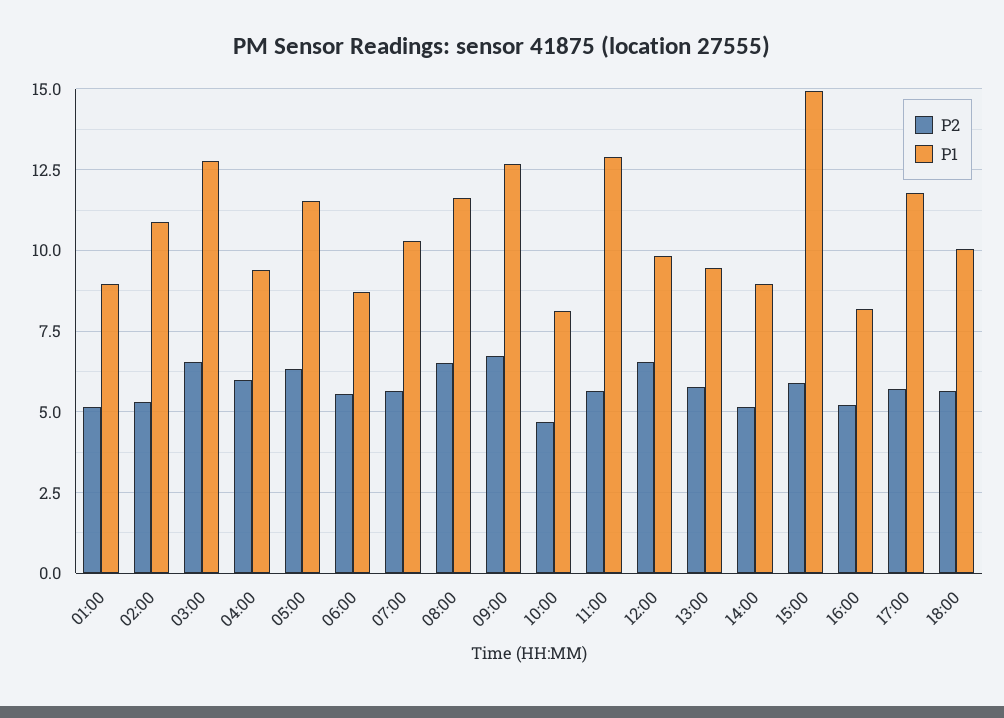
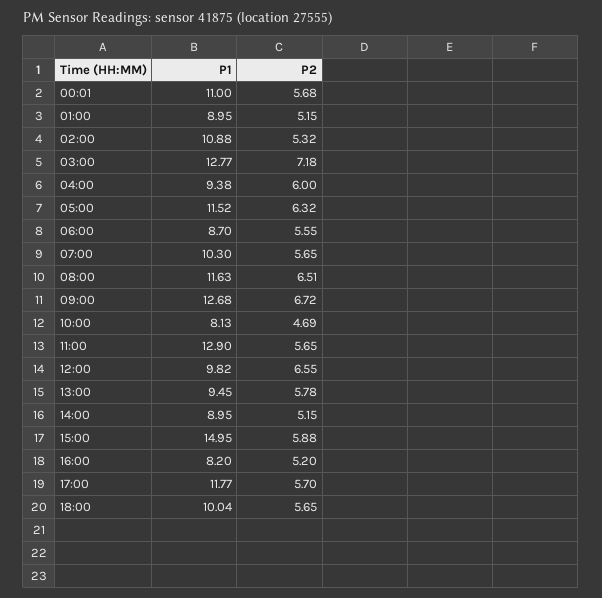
  {
    "P2": {
      "01:00": 5.15,
      "02:00": 5.32,
-     "03:00": 6.5,
+     "03:00": 7.18,
      "04:00": 6,
      "05:00": 6.32,
      "06:00": 5.55,
      "07:00": 5.65,
      "08:00": 6.51,
      "09:00": 6.72,
      "10:00": 4.69,
      "11:00": 5.65,
      "12:00": 6.55,
      "13:00": 5.78,
      "14:00": 5.15,
      "15:00": 5.88,
      "16:00": 5.2,
      "17:00": 5.7,
-     "18:00": 5.65
+     "18:00": 5.65,
+     "00:01": 5.68
    },
    "P1": {
      "01:00": 8.95,
      "02:00": 10.88,
      "03:00": 12.77,
      "04:00": 9.38,
      "05:00": 11.52,
      "06:00": 8.7,
      "07:00": 10.3,
      "08:00": 11.63,
      "09:00": 12.68,
      "10:00": 8.13,
      "11:00": 12.9,
      "12:00": 9.82,
      "13:00": 9.45,
      "14:00": 8.95,
      "15:00": 14.95,
      "16:00": 8.2,
      "17:00": 11.77,
-     "18:00": 10.04
+     "18:00": 10.04,
+     "00:01": 11
    }
  }

